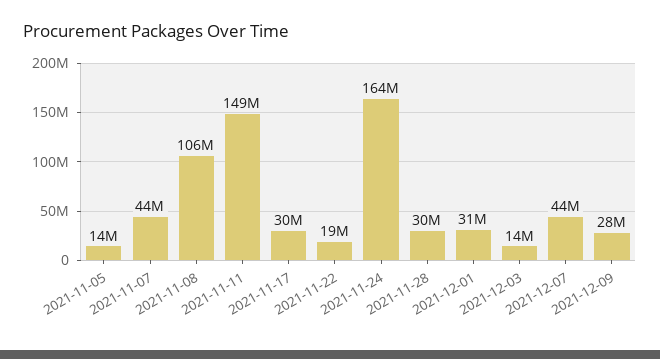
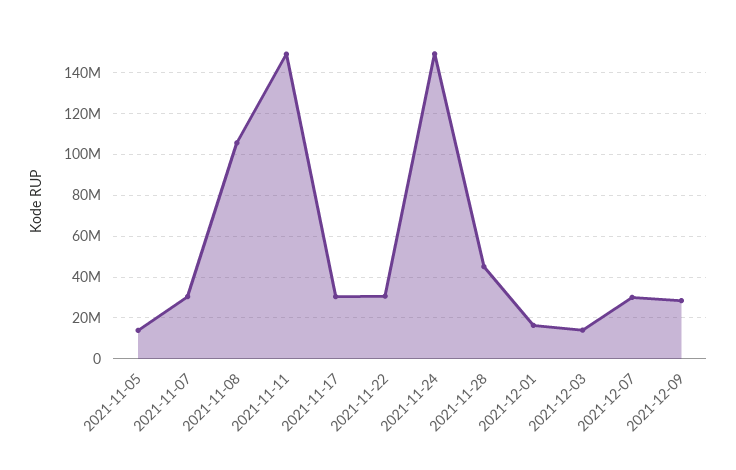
  {
    "2021-11-05": 14000000,
-   "2021-11-07": 44000000,
+   "2021-11-07": 30000000,
    "2021-11-08": 106000000,
    "2021-11-11": 149000000,
    "2021-11-17": 30000000,
-   "2021-11-22": 19000000,
+   "2021-11-22": 30000000,
-   "2021-11-24": 164000000,
+   "2021-11-24": 150000000,
-   "2021-11-28": 30000000,
+   "2021-11-28": 45000000,
-   "2021-12-01": 31000000,
+   "2021-12-01": 15000000,
    "2021-12-03": 14000000,
-   "2021-12-07": 44000000,
+   "2021-12-07": 30000000,
    "2021-12-09": 28000000
  }

